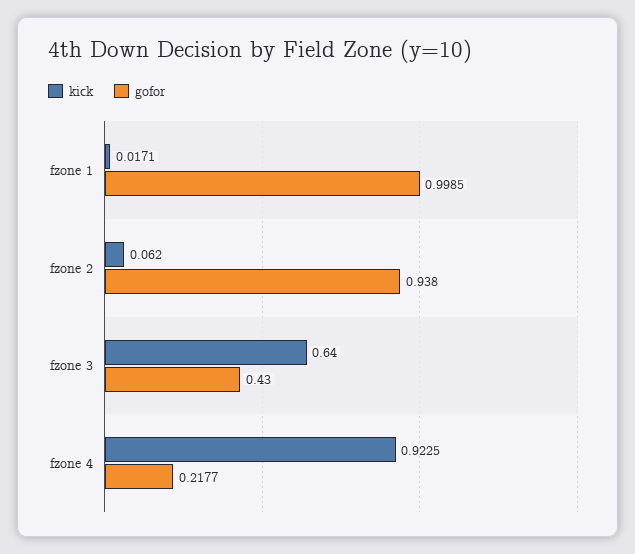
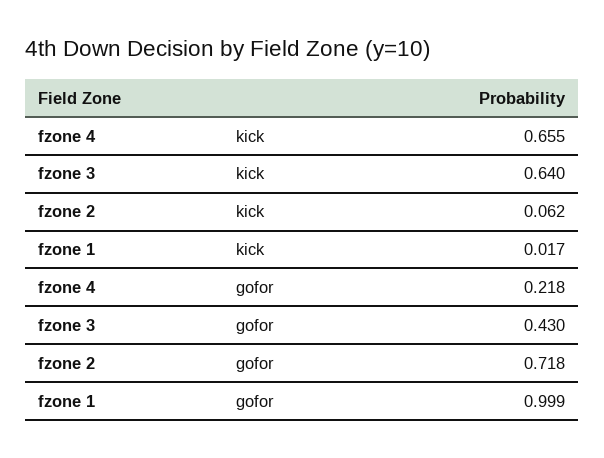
  {
    "kick": {
      "fzone 1": 0.0171,
      "fzone 2": 0.062,
      "fzone 3": 0.64,
-     "fzone 4": 0.9225
+     "fzone 4": 0.655
    },
    "gofor": {
      "fzone 1": 0.9985,
-     "fzone 2": 0.938,
+     "fzone 2": 0.718,
      "fzone 3": 0.43,
      "fzone 4": 0.2177
    }
  }

